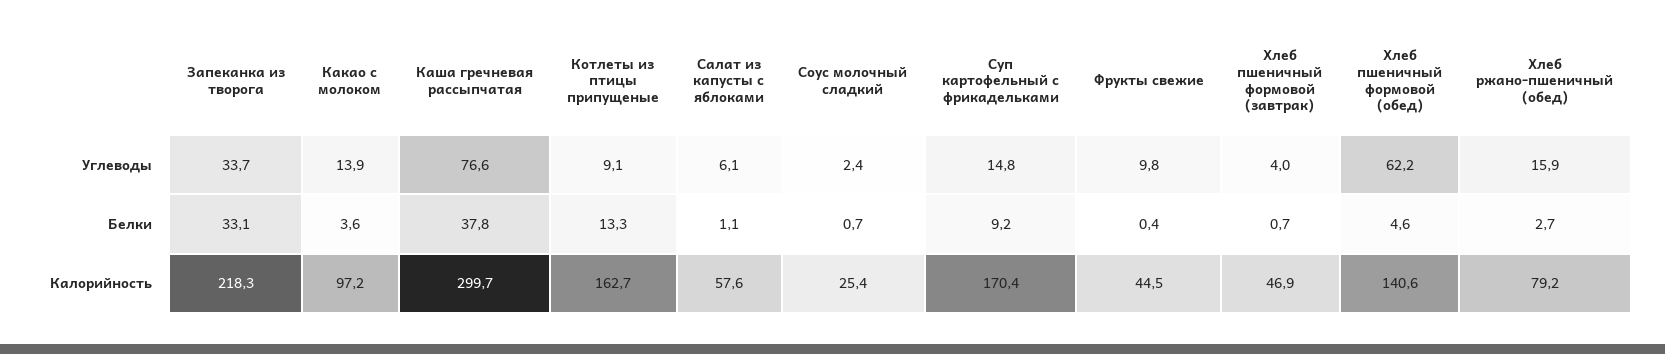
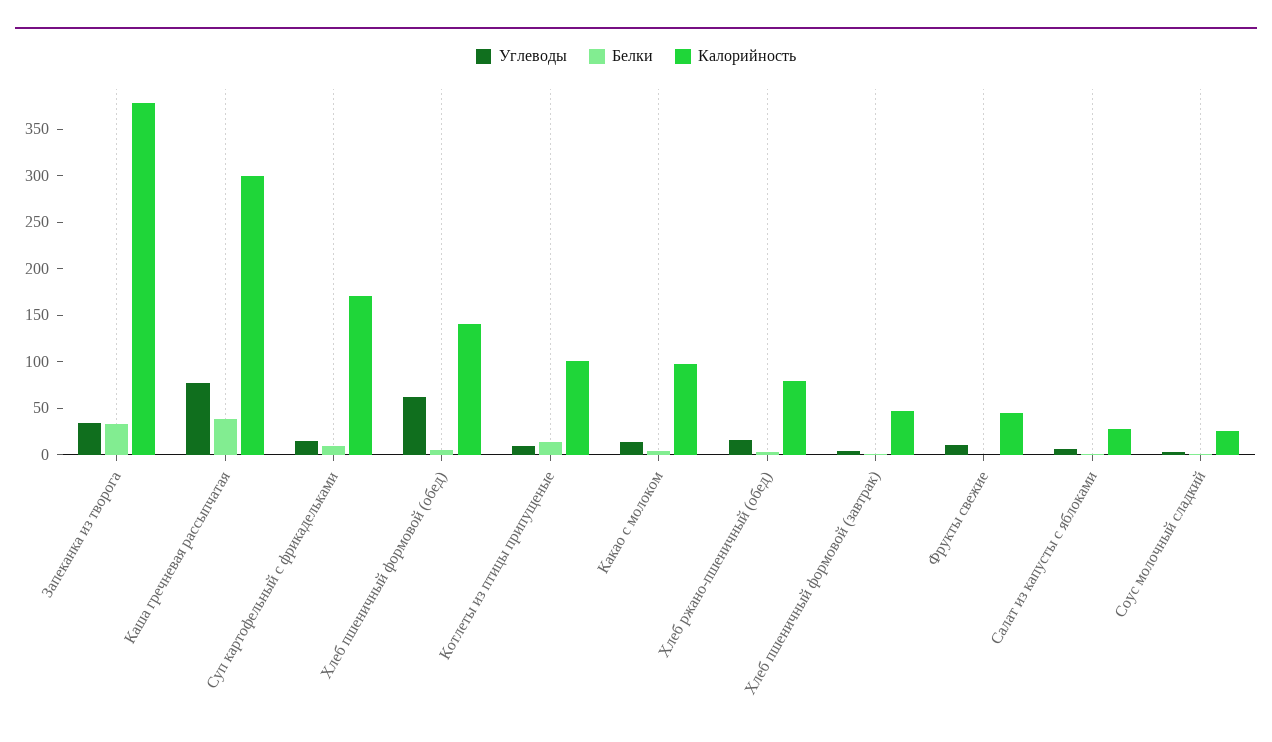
  {
    "Углеводы": {
      "Запеканка из творога": 33.7,
      "Какао с молоком": 13.9,
      "Каша гречневая рассыпчатая": 76.6,
      "Котлеты из птицы припущеные": 9.1,
      "Салат из капусты с яблоками": 6.1,
      "Соус молочный сладкий": 2.4,
      "Суп картофельный с фрикадельками": 14.8,
      "Фрукты свежие": 9.8,
      "Хлеб пшеничный формовой (завтрак)": 4,
      "Хлеб пшеничный формовой (обед)": 62.2,
      "Хлеб ржано-пшеничный (обед)": 15.9
    },
    "Белки": {
      "Запеканка из творога": 33.1,
      "Какао с молоком": 3.6,
      "Каша гречневая рассыпчатая": 37.8,
      "Котлеты из птицы припущеные": 13.3,
      "Салат из капусты с яблоками": 1.1,
      "Соус молочный сладкий": 0.7,
      "Суп картофельный с фрикадельками": 9.2,
      "Фрукты свежие": 0.4,
      "Хлеб пшеничный формовой (завтрак)": 0.7,
      "Хлеб пшеничный формовой (обед)": 4.6,
      "Хлеб ржано-пшеничный (обед)": 2.7
    },
    "Калорийность": {
-     "Запеканка из творога": 218.3,
+     "Запеканка из творога": 380,
      "Какао с молоком": 97.2,
      "Каша гречневая рассыпчатая": 299.7,
-     "Котлеты из птицы припущеные": 162.7,
+     "Котлеты из птицы припущеные": 100,
-     "Салат из капусты с яблоками": 57.6,
+     "Салат из капусты с яблоками": 30,
      "Соус молочный сладкий": 25.4,
      "Суп картофельный с фрикадельками": 170.4,
      "Фрукты свежие": 44.5,
      "Хлеб пшеничный формовой (завтрак)": 46.9,
      "Хлеб пшеничный формовой (обед)": 140.6,
      "Хлеб ржано-пшеничный (обед)": 79.2
    }
  }

